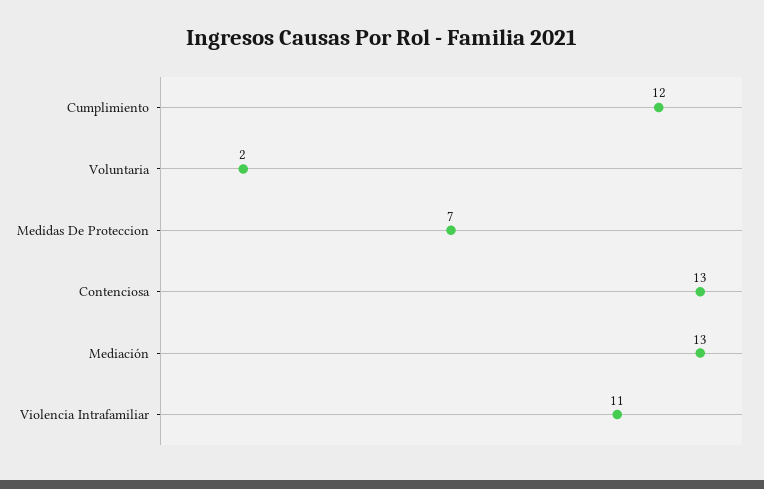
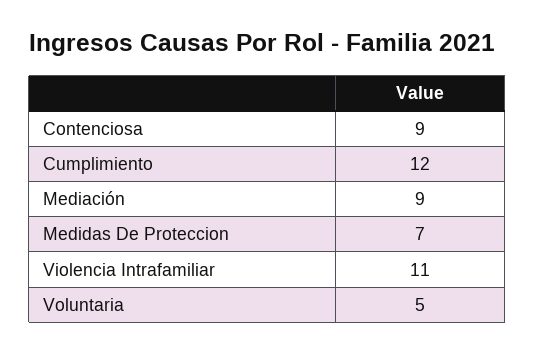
  {
    "Cumplimiento": 12,
-   "Voluntaria": 2,
+   "Voluntaria": 5,
    "Medidas De Proteccion": 7,
-   "Contenciosa": 13,
+   "Contenciosa": 9,
-   "Mediación": 13,
+   "Mediación": 9,
    "Violencia Intrafamiliar": 11
  }

